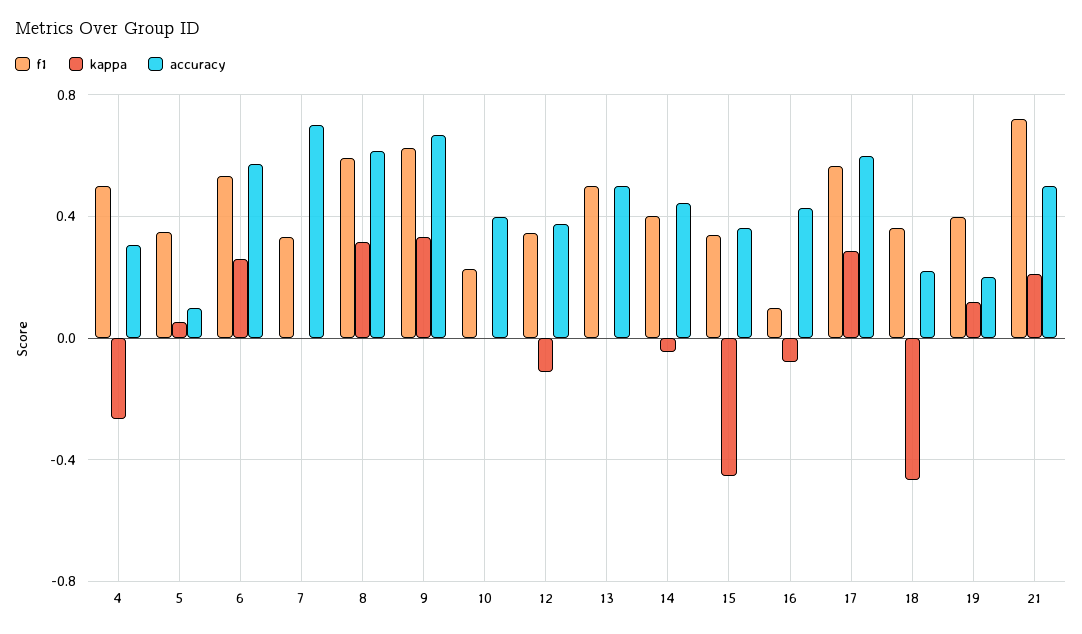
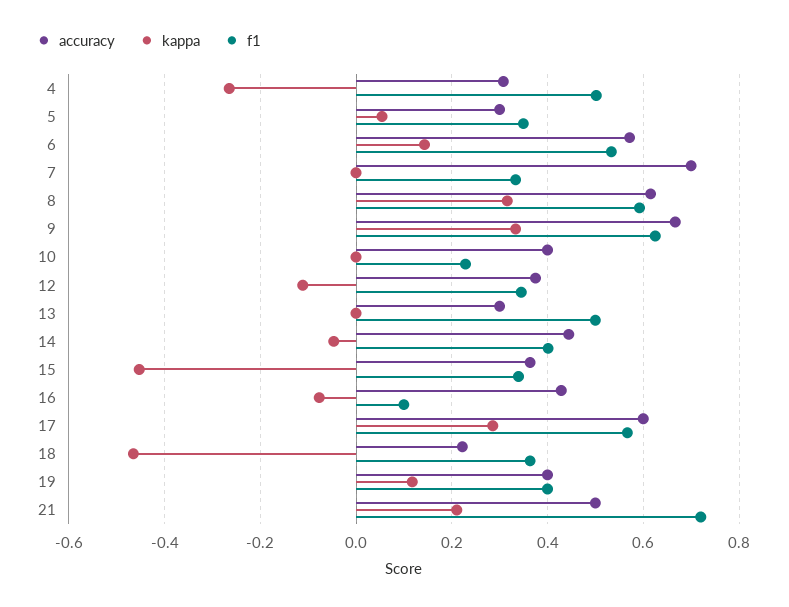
  {
    "f1": {
      "4": 0.5,
      "5": 0.34,
      "6": 0.54,
      "7": 0.34,
      "8": 0.6,
      "9": 0.62,
      "10": 0.22,
      "12": 0.34,
      "13": 0.5,
      "14": 0.4,
      "15": 0.34,
      "16": 0.1,
      "17": 0.56,
      "18": 0.36,
      "19": 0.4,
      "21": 0.72
    },
    "kappa": {
      "4": -0.26,
      "5": 0.06,
-     "6": 0.25,
+     "6": 0.14,
      "7": 0,
      "8": 0.32,
      "9": 0.34,
      "10": 0,
      "12": -0.12,
      "13": 0,
      "14": -0.04,
      "15": -0.46,
      "16": -0.08,
      "17": 0.28,
      "18": -0.46,
      "19": 0.12,
      "21": 0.22
    },
    "accuracy": {
      "4": 0.3,
-     "5": 0.1,
+     "5": 0.3,
      "6": 0.58,
      "7": 0.7,
      "8": 0.62,
      "9": 0.66,
      "10": 0.4,
      "12": 0.38,
-     "13": 0.5,
+     "13": 0.3,
      "14": 0.44,
      "15": 0.36,
      "16": 0.42,
      "17": 0.6,
      "18": 0.22,
-     "19": 0.2,
+     "19": 0.4,
      "21": 0.5
    }
  }

